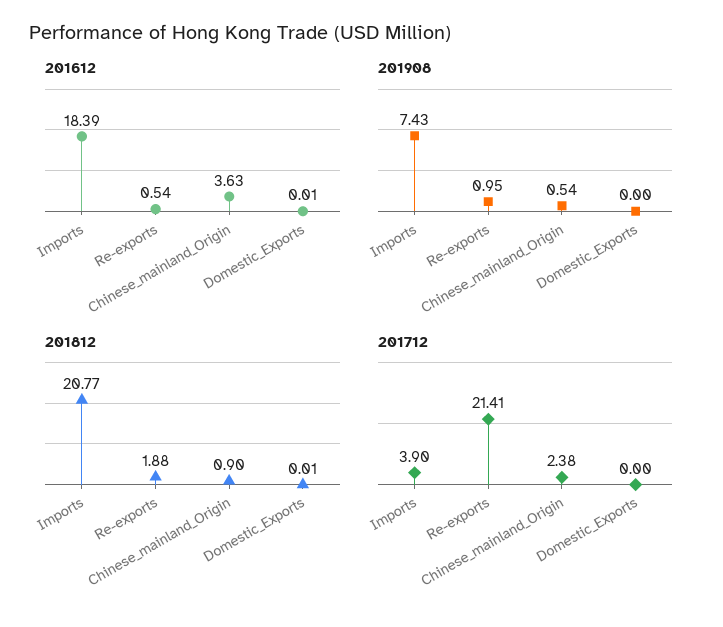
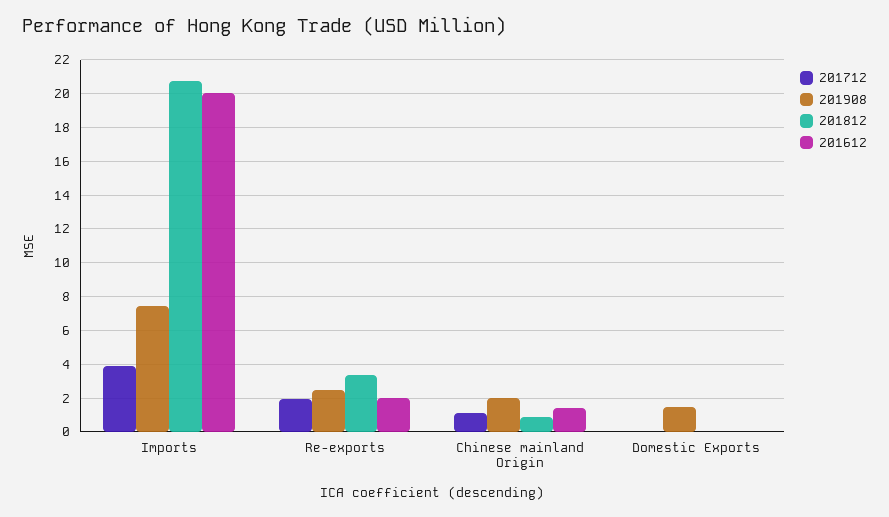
  {
    "201612": {
-     "Imports": 18.39,
+     "Imports": 20,
-     "Re-exports": 0.54,
+     "Re-exports": 2,
-     "Chinese_mainland_Origin": 3.63,
+     "Chinese_mainland_Origin": 1.5,
      "Domestic_Exports": 0.01
    },
    "201908": {
      "Imports": 7.43,
-     "Re-exports": 0.95,
+     "Re-exports": 2.5,
-     "Chinese_mainland_Origin": 0.54,
+     "Chinese_mainland_Origin": 2,
-     "Domestic_Exports": 0
+     "Domestic_Exports": 1.5
    },
    "201812": {
      "Imports": 20.77,
-     "Re-exports": 1.88,
+     "Re-exports": 3.5,
      "Chinese_mainland_Origin": 0.9,
      "Domestic_Exports": 0.01
    },
    "201712": {
      "Imports": 3.9,
-     "Re-exports": 21.41,
+     "Re-exports": 2,
-     "Chinese_mainland_Origin": 2.38,
+     "Chinese_mainland_Origin": 1,
      "Domestic_Exports": 0
    }
  }

